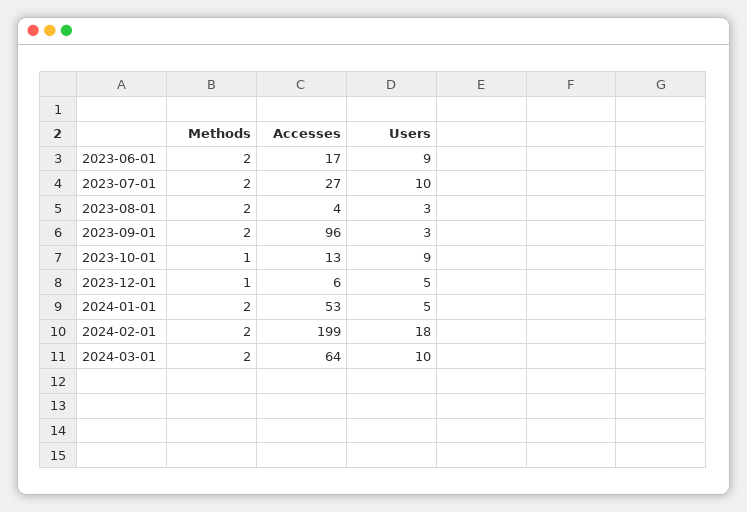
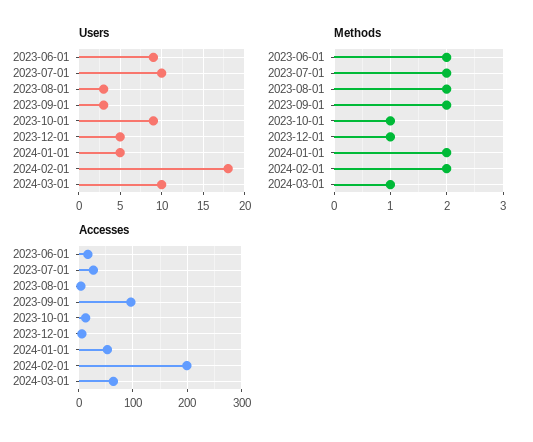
  {
    "Methods": {
      "2023-06-01": 2,
      "2023-07-01": 2,
      "2023-08-01": 2,
      "2023-09-01": 2,
      "2023-10-01": 1,
      "2023-12-01": 1,
      "2024-01-01": 2,
      "2024-02-01": 2,
-     "2024-03-01": 2
+     "2024-03-01": 1
    },
    "Accesses": {
      "2023-06-01": 17,
      "2023-07-01": 27,
      "2023-08-01": 4,
      "2023-09-01": 96,
      "2023-10-01": 13,
      "2023-12-01": 6,
      "2024-01-01": 53,
      "2024-02-01": 199,
      "2024-03-01": 64
    },
    "Users": {
      "2023-06-01": 9,
      "2023-07-01": 10,
      "2023-08-01": 3,
      "2023-09-01": 3,
      "2023-10-01": 9,
      "2023-12-01": 5,
      "2024-01-01": 5,
      "2024-02-01": 18,
      "2024-03-01": 10
    }
  }

